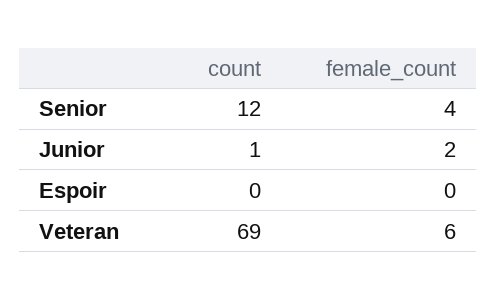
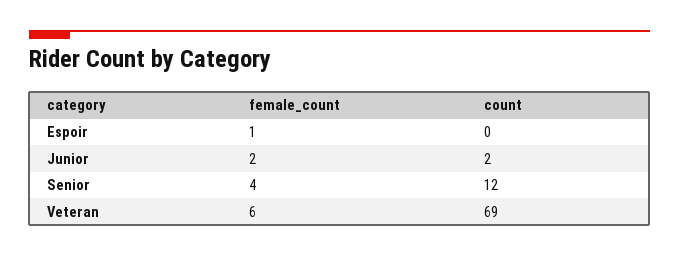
  {
    "count": {
      "Senior": 12,
-     "Junior": 1,
+     "Junior": 2,
      "Espoir": 0,
      "Veteran": 69
    },
    "female_count": {
      "Senior": 4,
      "Junior": 2,
-     "Espoir": 0,
+     "Espoir": 1,
      "Veteran": 6
    }
  }

